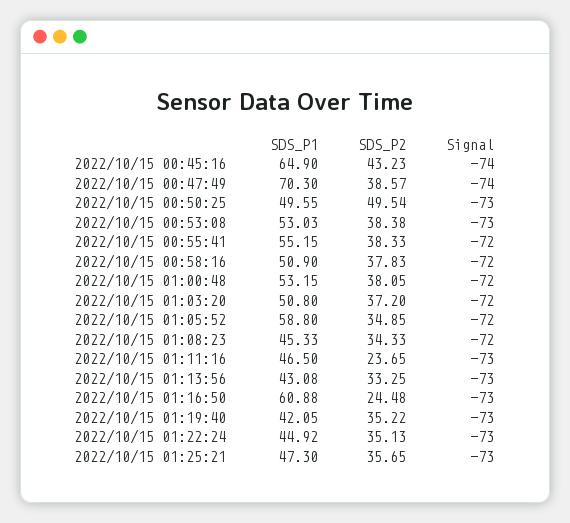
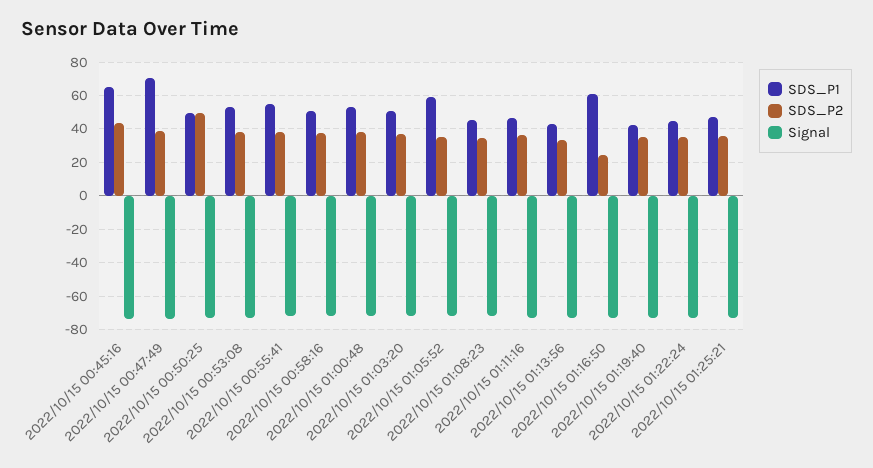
  {
    "SDS_P1": {
      "2022/10/15 00:45:16": 64.9,
      "2022/10/15 00:47:49": 70.3,
      "2022/10/15 00:50:25": 49.55,
      "2022/10/15 00:53:08": 53.03,
      "2022/10/15 00:55:41": 55.15,
      "2022/10/15 00:58:16": 50.9,
      "2022/10/15 01:00:48": 53.15,
      "2022/10/15 01:03:20": 50.8,
      "2022/10/15 01:05:52": 58.8,
      "2022/10/15 01:08:23": 45.33,
      "2022/10/15 01:11:16": 46.5,
      "2022/10/15 01:13:56": 43.08,
      "2022/10/15 01:16:50": 60.88,
      "2022/10/15 01:19:40": 42.05,
      "2022/10/15 01:22:24": 44.92,
      "2022/10/15 01:25:21": 47.3
    },
    "SDS_P2": {
      "2022/10/15 00:45:16": 43.23,
      "2022/10/15 00:47:49": 38.57,
      "2022/10/15 00:50:25": 49.54,
      "2022/10/15 00:53:08": 38.38,
      "2022/10/15 00:55:41": 38.33,
      "2022/10/15 00:58:16": 37.83,
      "2022/10/15 01:00:48": 38.05,
      "2022/10/15 01:03:20": 37.2,
      "2022/10/15 01:05:52": 34.85,
      "2022/10/15 01:08:23": 34.33,
-     "2022/10/15 01:11:16": 23.65,
+     "2022/10/15 01:11:16": 35,
      "2022/10/15 01:13:56": 33.25,
      "2022/10/15 01:16:50": 24.48,
      "2022/10/15 01:19:40": 35.22,
      "2022/10/15 01:22:24": 35.13,
      "2022/10/15 01:25:21": 35.65
    },
    "Signal": {
      "2022/10/15 00:45:16": -74,
      "2022/10/15 00:47:49": -74,
      "2022/10/15 00:50:25": -73,
      "2022/10/15 00:53:08": -73,
      "2022/10/15 00:55:41": -72,
      "2022/10/15 00:58:16": -72,
      "2022/10/15 01:00:48": -72,
      "2022/10/15 01:03:20": -72,
      "2022/10/15 01:05:52": -72,
      "2022/10/15 01:08:23": -72,
      "2022/10/15 01:11:16": -73,
      "2022/10/15 01:13:56": -73,
      "2022/10/15 01:16:50": -73,
      "2022/10/15 01:19:40": -73,
      "2022/10/15 01:22:24": -73,
      "2022/10/15 01:25:21": -73
    }
  }

